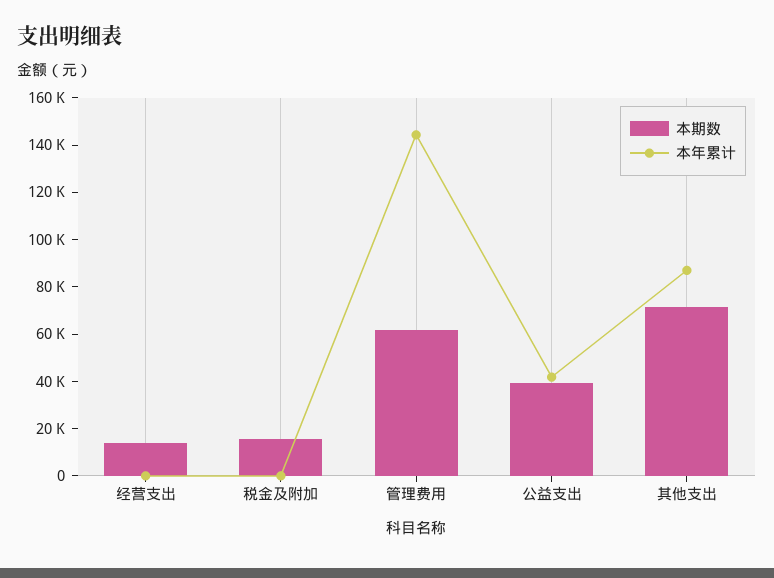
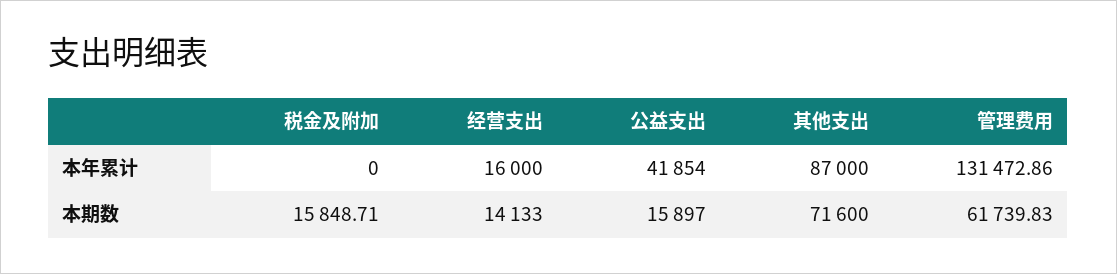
  {
    "本期数": {
      "经营支出": 14133,
      "税金及附加": 15848.71,
      "管理费用": 61739.83,
-     "公益支出": 40000,
+     "公益支出": 15897,
      "其他支出": 71600
    },
    "本年累计": {
-     "经营支出": 0,
+     "经营支出": 16000,
      "税金及附加": 0,
-     "管理费用": 145000,
+     "管理费用": 131472.86,
      "公益支出": 41854,
      "其他支出": 87000
    }
  }

